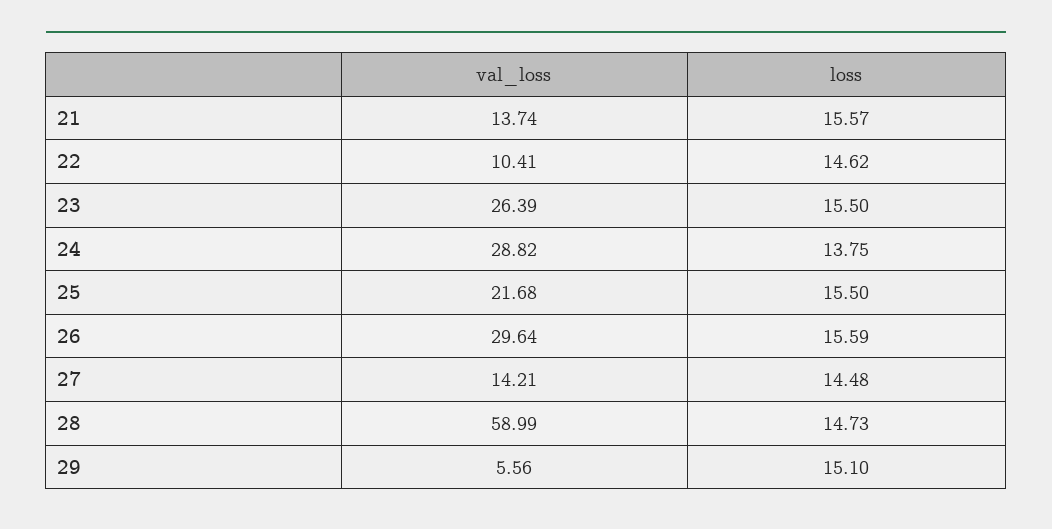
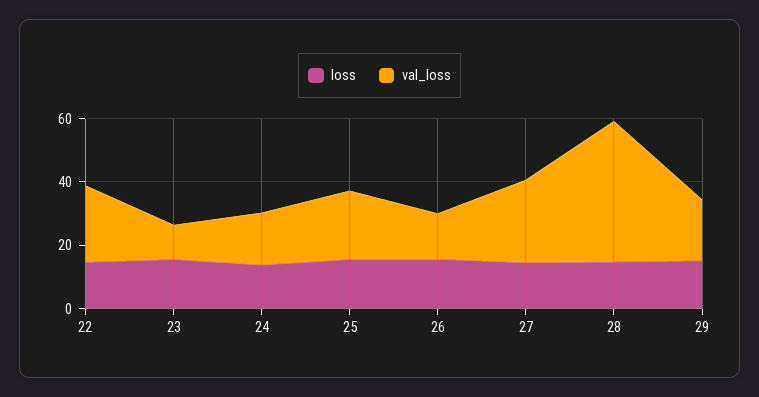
  {
    "val_loss": {
-     "21": 13.74,
-     "22": 10.41,
+     "22": 25,
-     "23": 26.39,
+     "23": 10,
-     "24": 28.82,
+     "24": 15,
      "25": 21.68,
-     "26": 29.64,
+     "26": 15,
-     "27": 14.21,
+     "27": 25,
-     "28": 58.99,
+     "28": 45,
-     "29": 5.56
+     "29": 20
    },
    "loss": {
-     "21": 15.57,
      "22": 14.62,
      "23": 15.5,
      "24": 13.75,
      "25": 15.5,
      "26": 15.59,
      "27": 14.48,
      "28": 14.73,
      "29": 15.1
    }
  }

